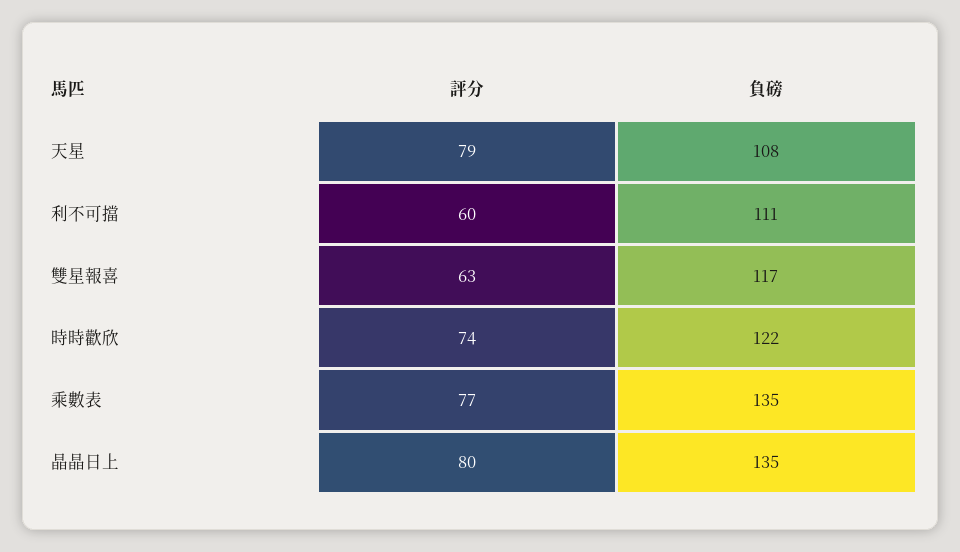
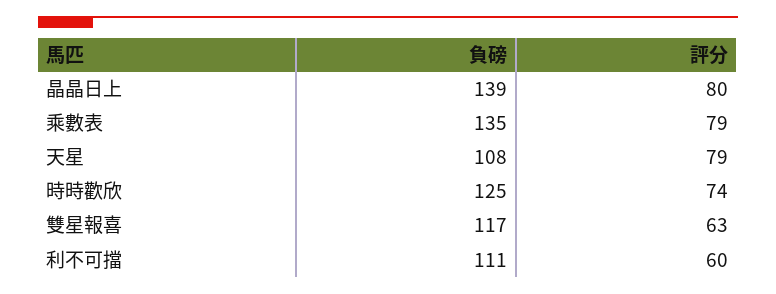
  {
    "評分": {
      "天星": 79,
      "利不可擋": 60,
      "雙星報喜": 63,
      "時時歡欣": 74,
-     "乘數表": 77,
+     "乘數表": 79,
      "晶晶日上": 80
    },
    "負磅": {
      "天星": 108,
      "利不可擋": 111,
      "雙星報喜": 117,
-     "時時歡欣": 122,
+     "時時歡欣": 125,
      "乘數表": 135,
-     "晶晶日上": 135
+     "晶晶日上": 139
    }
  }

